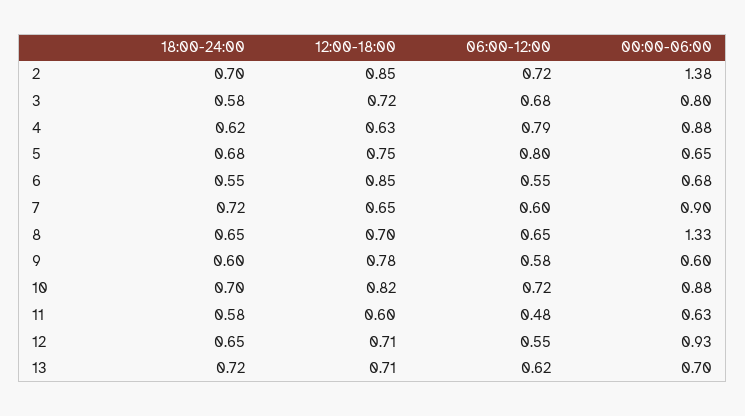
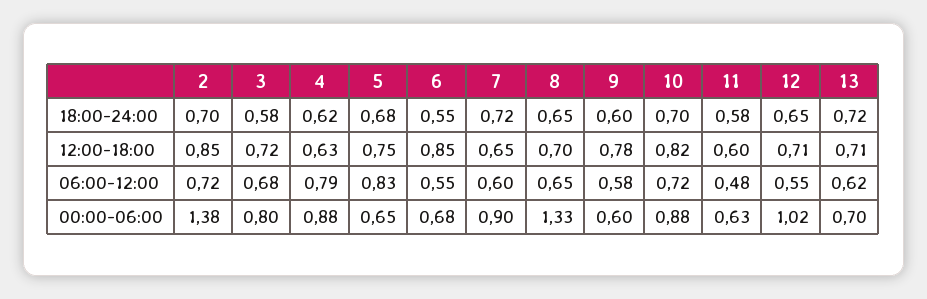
  {
    "18:00-24:00": {
      "2": 0.7,
      "3": 0.58,
      "4": 0.62,
      "5": 0.68,
      "6": 0.55,
      "7": 0.72,
      "8": 0.65,
      "9": 0.6,
      "10": 0.7,
      "11": 0.58,
      "12": 0.65,
      "13": 0.72
    },
    "12:00-18:00": {
      "2": 0.85,
      "3": 0.72,
      "4": 0.63,
      "5": 0.75,
      "6": 0.85,
      "7": 0.65,
      "8": 0.7,
      "9": 0.78,
      "10": 0.82,
      "11": 0.6,
      "12": 0.71,
      "13": 0.71
    },
    "06:00-12:00": {
      "2": 0.72,
      "3": 0.68,
      "4": 0.79,
-     "5": 0.8,
+     "5": 0.83,
      "6": 0.55,
      "7": 0.6,
      "8": 0.65,
      "9": 0.58,
      "10": 0.72,
      "11": 0.48,
      "12": 0.55,
      "13": 0.62
    },
    "00:00-06:00": {
      "2": 1.38,
      "3": 0.8,
      "4": 0.88,
      "5": 0.65,
      "6": 0.68,
      "7": 0.9,
      "8": 1.33,
      "9": 0.6,
      "10": 0.88,
      "11": 0.63,
-     "12": 0.93,
+     "12": 1.02,
      "13": 0.7
    }
  }

